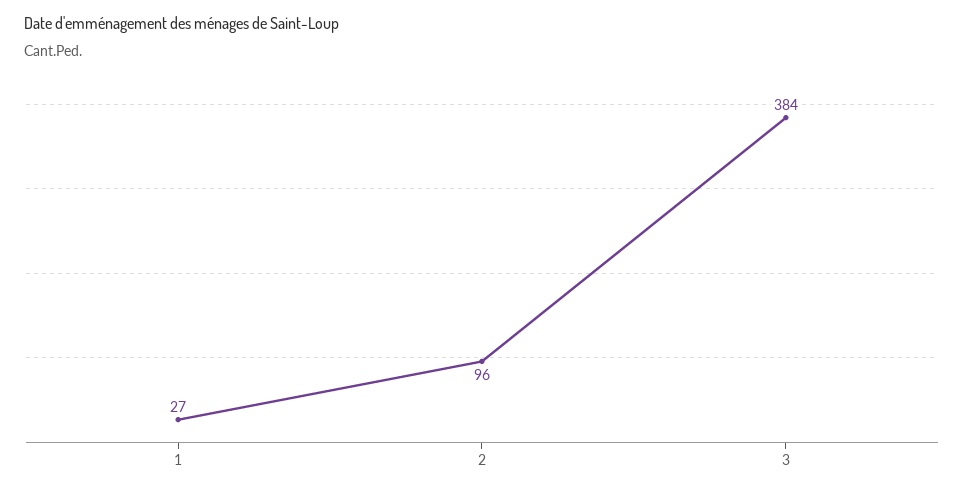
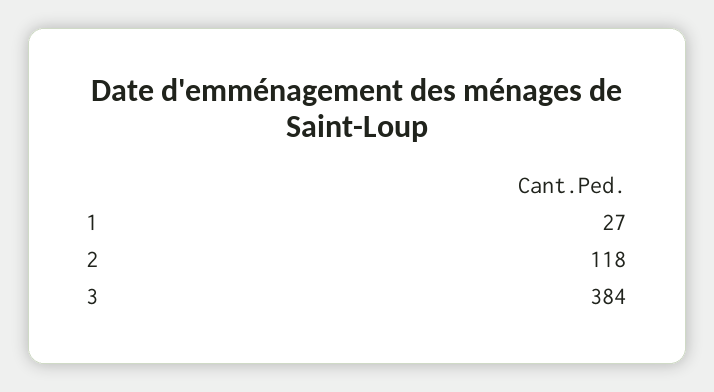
  {
    "1": 27,
-   "2": 96,
+   "2": 118,
    "3": 384
  }

